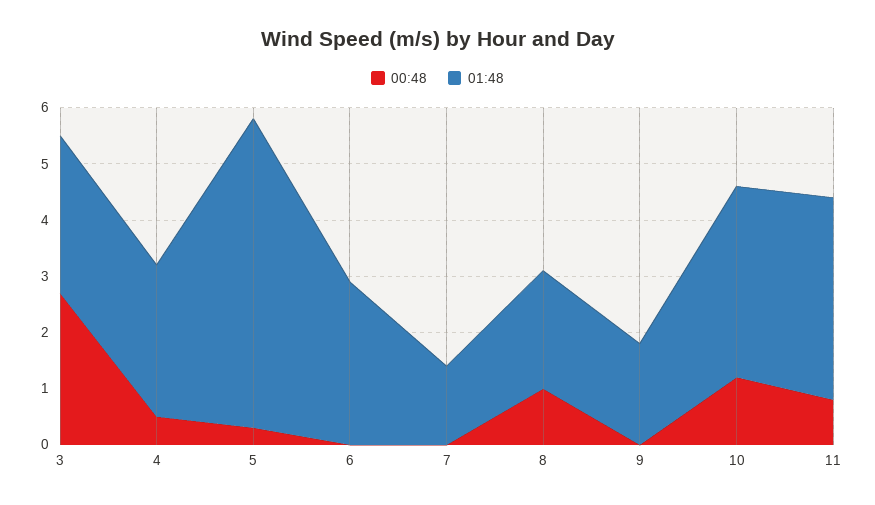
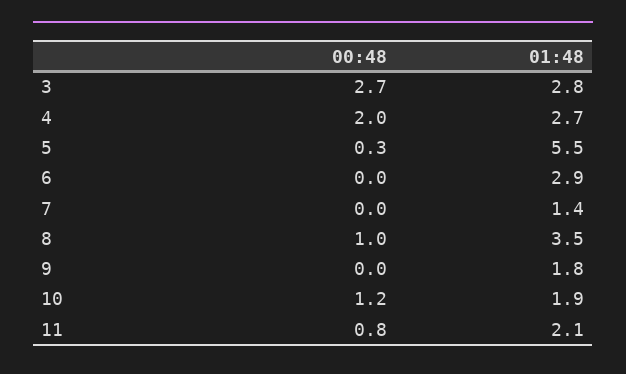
  {
    "00:48": {
      "3": 2.7,
-     "4": 0.5,
+     "4": 2,
      "5": 0.3,
      "6": 0,
      "7": 0,
      "8": 1,
      "9": 0,
      "10": 1.2,
      "11": 0.8
    },
    "01:48": {
      "3": 2.8,
      "4": 2.7,
      "5": 5.5,
      "6": 2.9,
      "7": 1.4,
-     "8": 2,
+     "8": 3.5,
      "9": 1.8,
-     "10": 3.5,
+     "10": 1.9,
-     "11": 3.5
+     "11": 2.1
    }
  }

